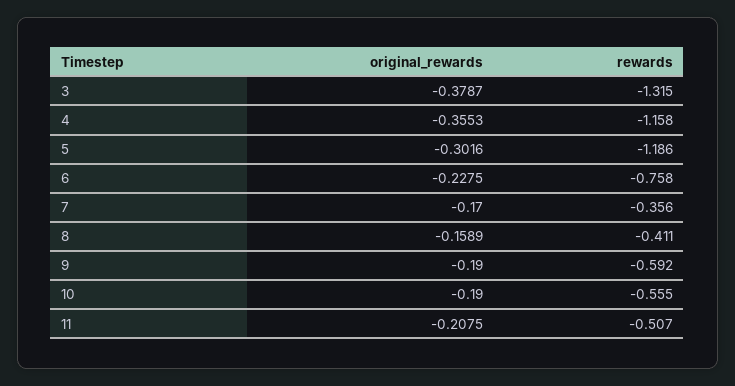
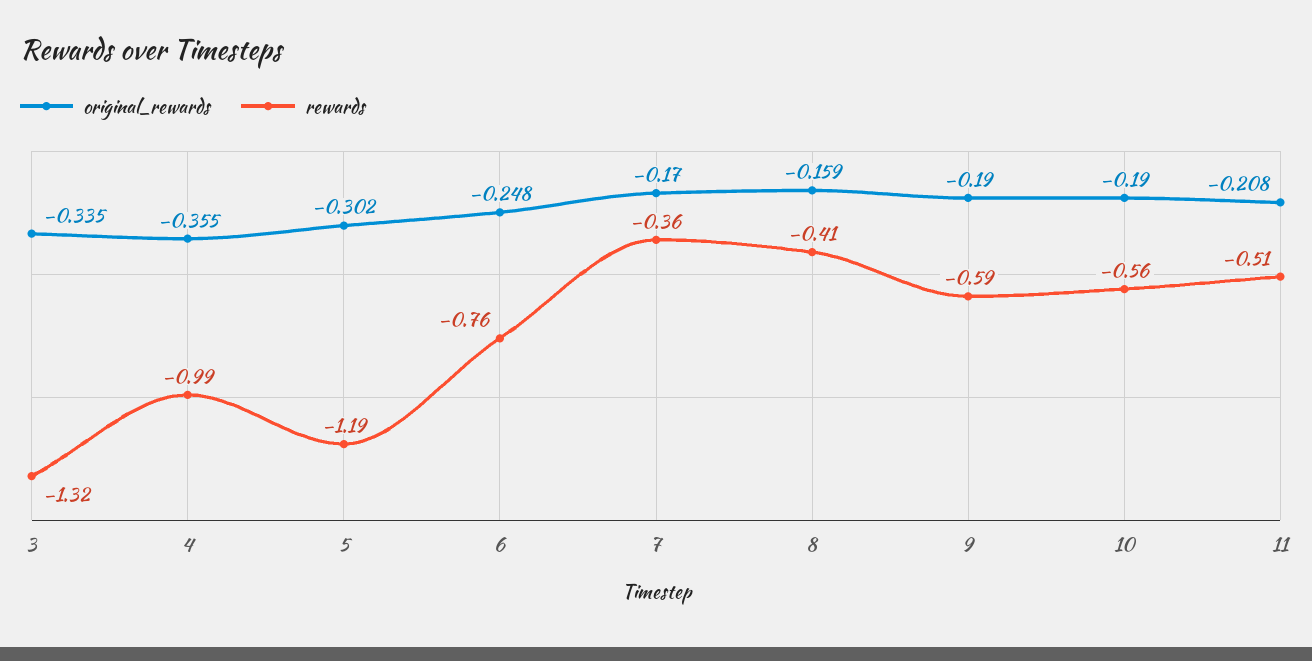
  {
    "original_rewards": {
-     "3": -0.3787,
+     "3": -0.335,
      "4": -0.3553,
      "5": -0.3016,
-     "6": -0.2275,
+     "6": -0.248,
      "7": -0.17,
      "8": -0.1589,
      "9": -0.19,
      "10": -0.19,
      "11": -0.2075
    },
    "rewards": {
      "3": -1.315,
-     "4": -1.158,
+     "4": -0.99,
      "5": -1.186,
      "6": -0.758,
      "7": -0.356,
      "8": -0.411,
      "9": -0.592,
      "10": -0.555,
      "11": -0.507
    }
  }

